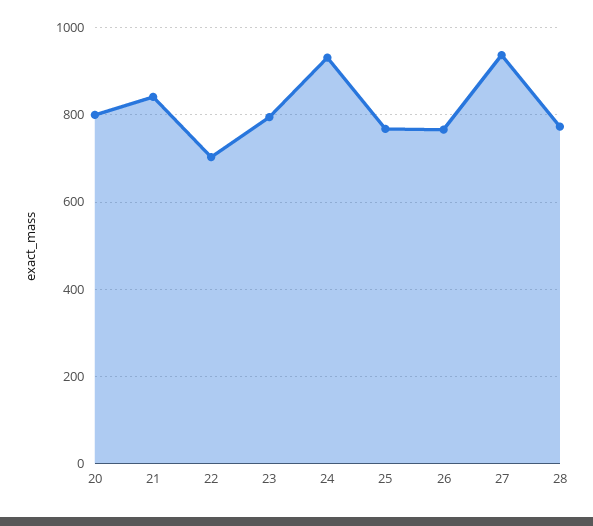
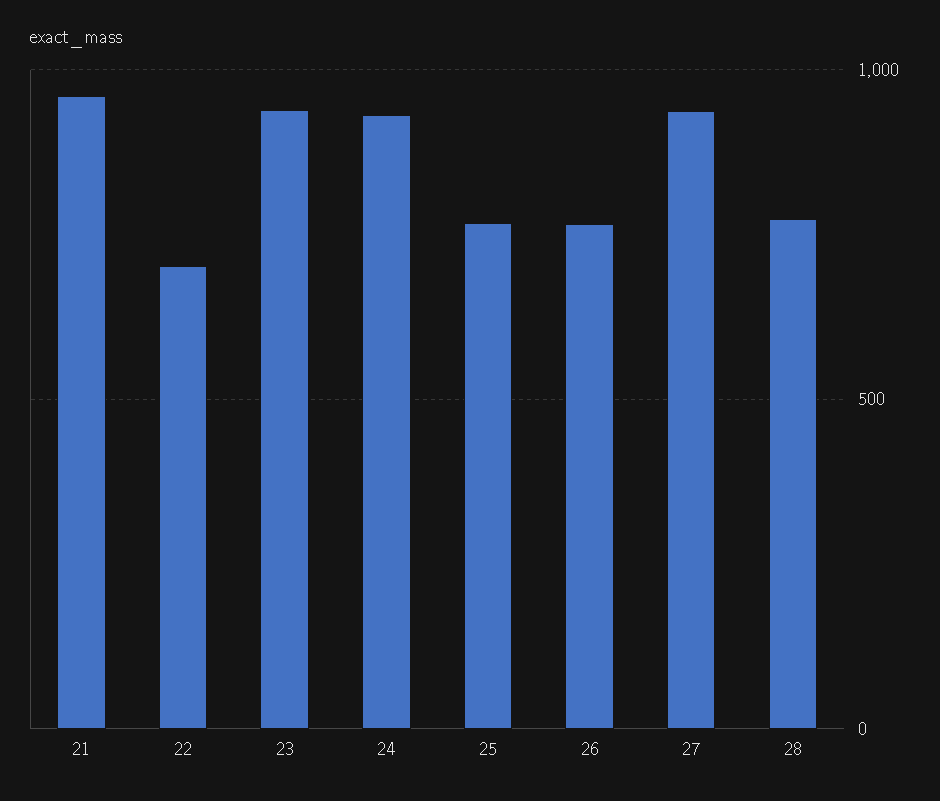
  {
-   "20": 800,
-   "21": 840,
+   "21": 950,
    "22": 700,
-   "23": 800,
+   "23": 950,
    "24": 940,
    "25": 760,
    "26": 760,
    "27": 940,
    "28": 780
  }

